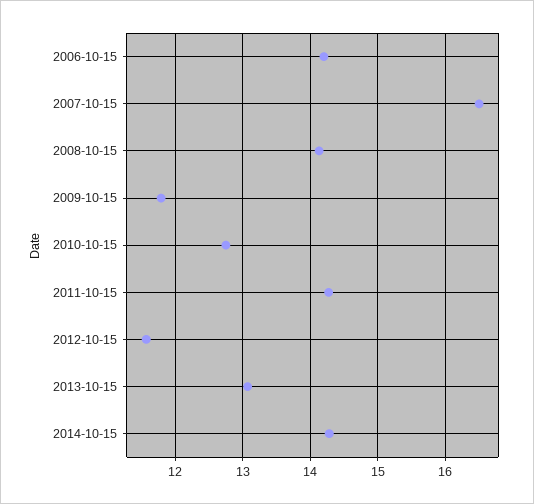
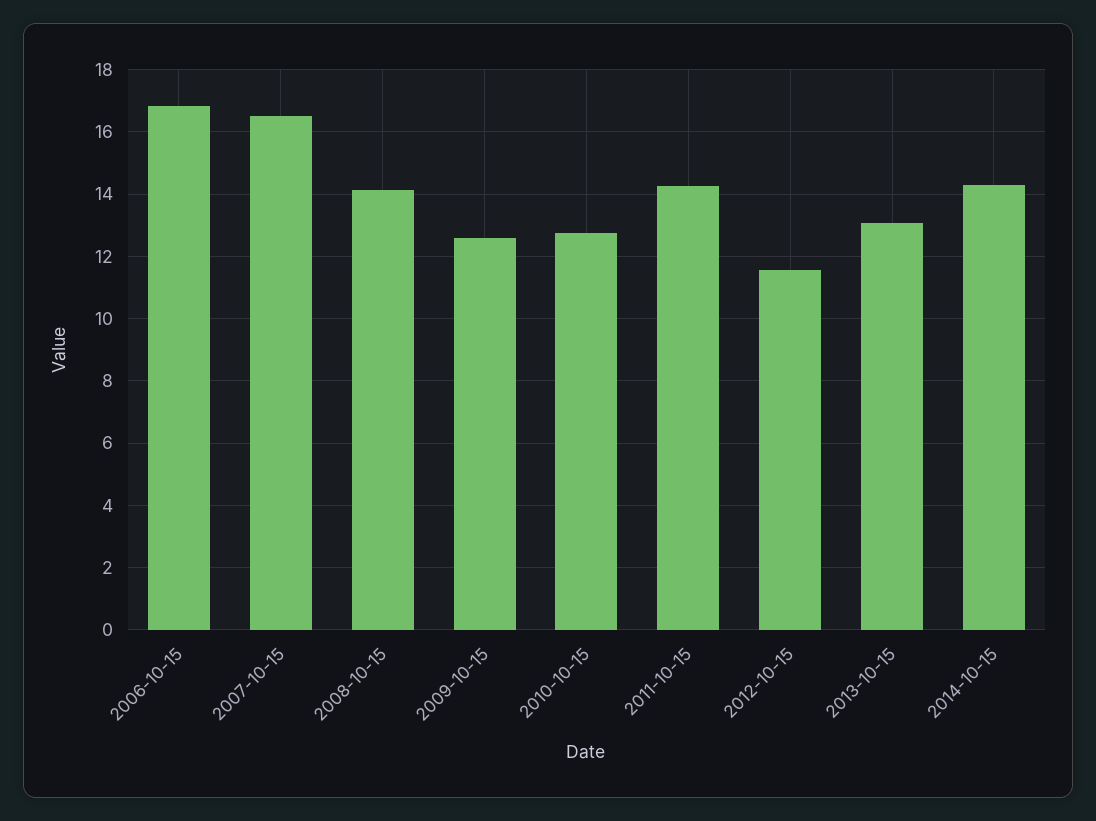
  {
-   "2006-10-15": 14.2,
+   "2006-10-15": 16.8,
    "2007-10-15": 16.5,
    "2008-10-15": 14.1,
-   "2009-10-15": 11.8,
+   "2009-10-15": 12.6,
    "2010-10-15": 12.8,
    "2011-10-15": 14.3,
    "2012-10-15": 11.6,
    "2013-10-15": 13.1,
    "2014-10-15": 14.3
  }

